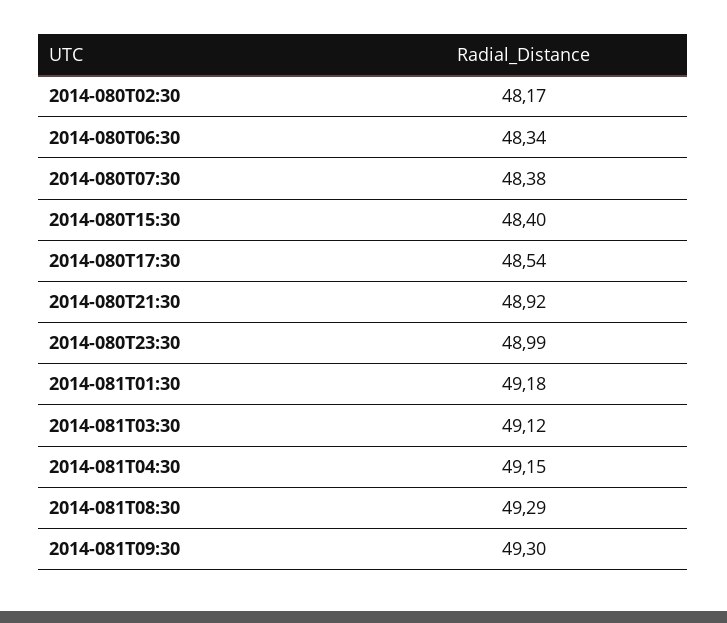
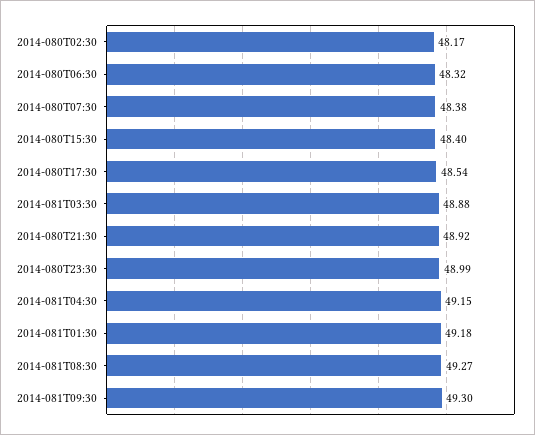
  {
    "2014-080T02:30": 48.17,
-   "2014-080T06:30": 48.34,
+   "2014-080T06:30": 48.32,
    "2014-080T07:30": 48.38,
    "2014-080T15:30": 48.4,
    "2014-080T17:30": 48.54,
    "2014-080T21:30": 48.92,
    "2014-080T23:30": 48.99,
    "2014-081T01:30": 49.18,
-   "2014-081T03:30": 49.12,
+   "2014-081T03:30": 48.88,
    "2014-081T04:30": 49.15,
-   "2014-081T08:30": 49.29,
+   "2014-081T08:30": 49.27,
    "2014-081T09:30": 49.3
  }

